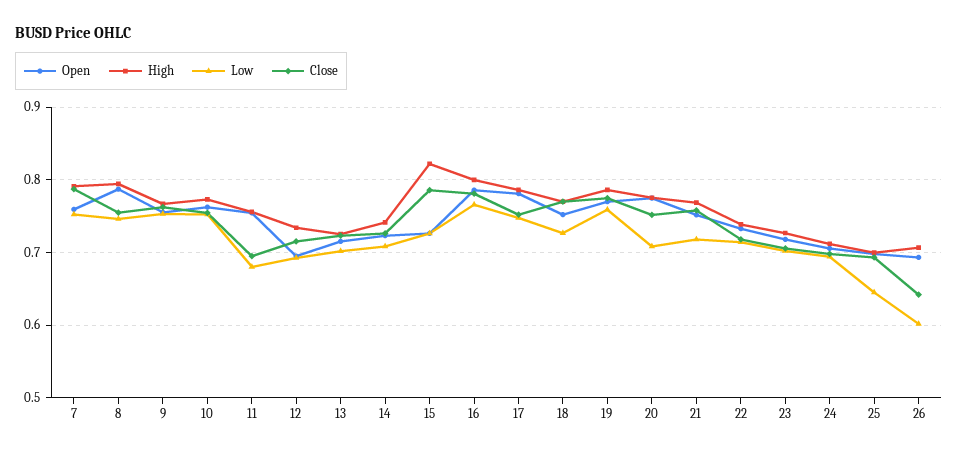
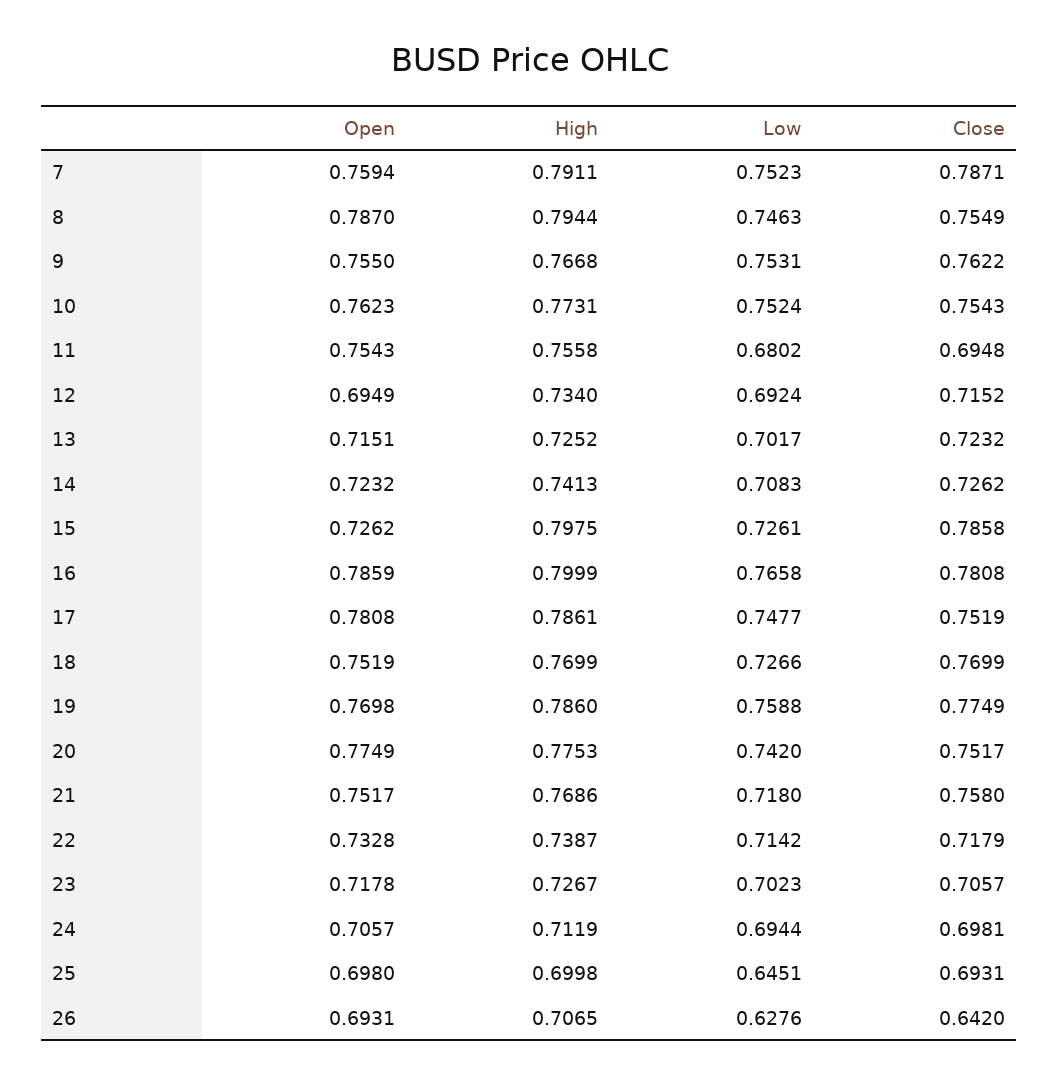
  {
    "Open": {
      "7": 0.7594,
      "8": 0.787,
      "9": 0.755,
      "10": 0.7623,
      "11": 0.7543,
      "12": 0.6949,
      "13": 0.7151,
      "14": 0.7232,
      "15": 0.7262,
      "16": 0.7859,
      "17": 0.7808,
      "18": 0.7519,
      "19": 0.7698,
      "20": 0.7749,
      "21": 0.7517,
      "22": 0.7328,
      "23": 0.7178,
      "24": 0.7057,
      "25": 0.698,
      "26": 0.6931
    },
    "High": {
      "7": 0.7911,
      "8": 0.7944,
      "9": 0.7668,
      "10": 0.7731,
      "11": 0.7558,
      "12": 0.734,
      "13": 0.7252,
      "14": 0.7413,
-     "15": 0.82,
+     "15": 0.7975,
      "16": 0.7999,
      "17": 0.7861,
      "18": 0.7699,
      "19": 0.786,
      "20": 0.7753,
      "21": 0.7686,
      "22": 0.7387,
      "23": 0.7267,
      "24": 0.7119,
      "25": 0.6998,
      "26": 0.7065
    },
    "Low": {
      "7": 0.7523,
      "8": 0.7463,
      "9": 0.7531,
      "10": 0.7524,
      "11": 0.6802,
      "12": 0.6924,
      "13": 0.7017,
      "14": 0.7083,
      "15": 0.7261,
      "16": 0.7658,
      "17": 0.7477,
      "18": 0.7266,
      "19": 0.7588,
-     "20": 0.71,
+     "20": 0.742,
      "21": 0.718,
      "22": 0.7142,
      "23": 0.7023,
      "24": 0.6944,
      "25": 0.6451,
-     "26": 0.6
+     "26": 0.6276
    },
    "Close": {
      "7": 0.7871,
      "8": 0.7549,
      "9": 0.7622,
      "10": 0.7543,
      "11": 0.6948,
      "12": 0.7152,
      "13": 0.7232,
      "14": 0.7262,
      "15": 0.7858,
      "16": 0.7808,
      "17": 0.7519,
      "18": 0.7699,
      "19": 0.7749,
      "20": 0.7517,
      "21": 0.758,
      "22": 0.7179,
      "23": 0.7057,
      "24": 0.6981,
      "25": 0.6931,
      "26": 0.642
    }
  }

